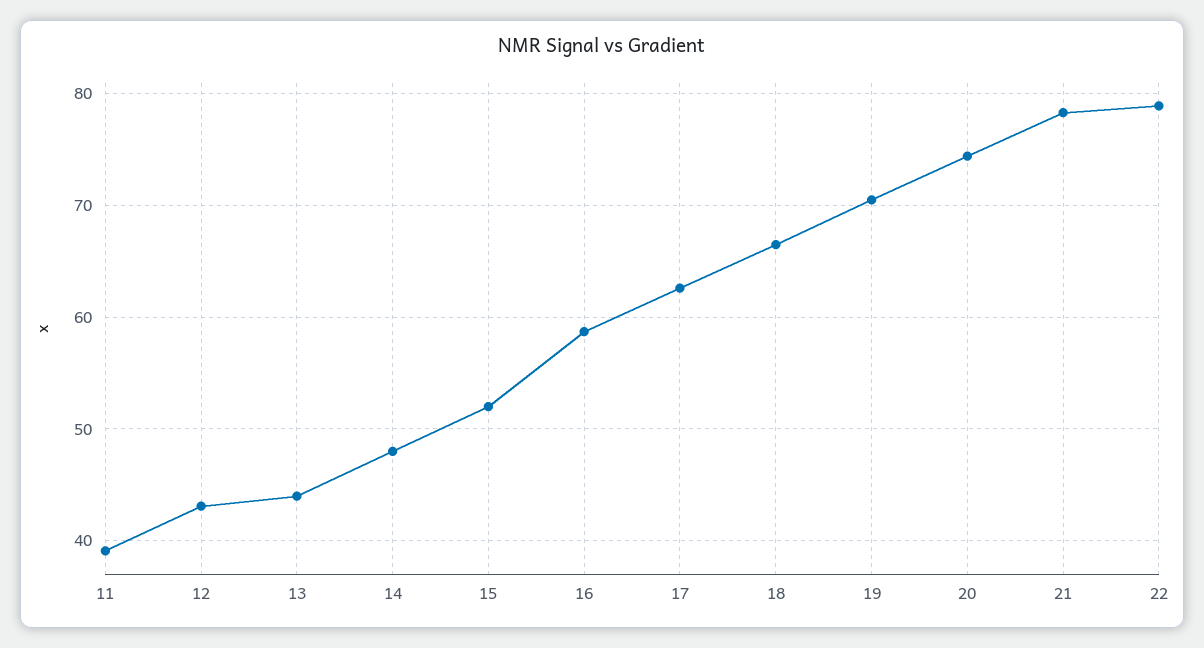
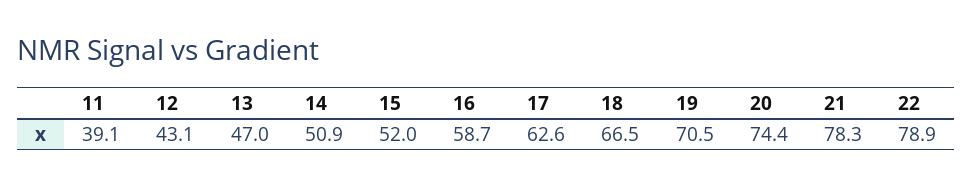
  {
    "11": 39.1,
    "12": 43.1,
-   "13": 44,
+   "13": 47,
-   "14": 48,
+   "14": 50.9,
    "15": 52,
    "16": 58.7,
    "17": 62.6,
    "18": 66.5,
    "19": 70.5,
    "20": 74.4,
    "21": 78.3,
    "22": 78.9
  }

